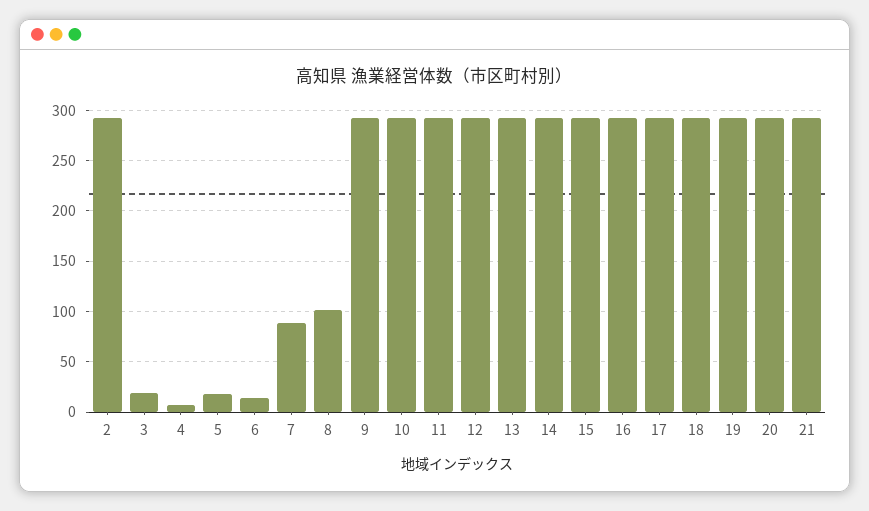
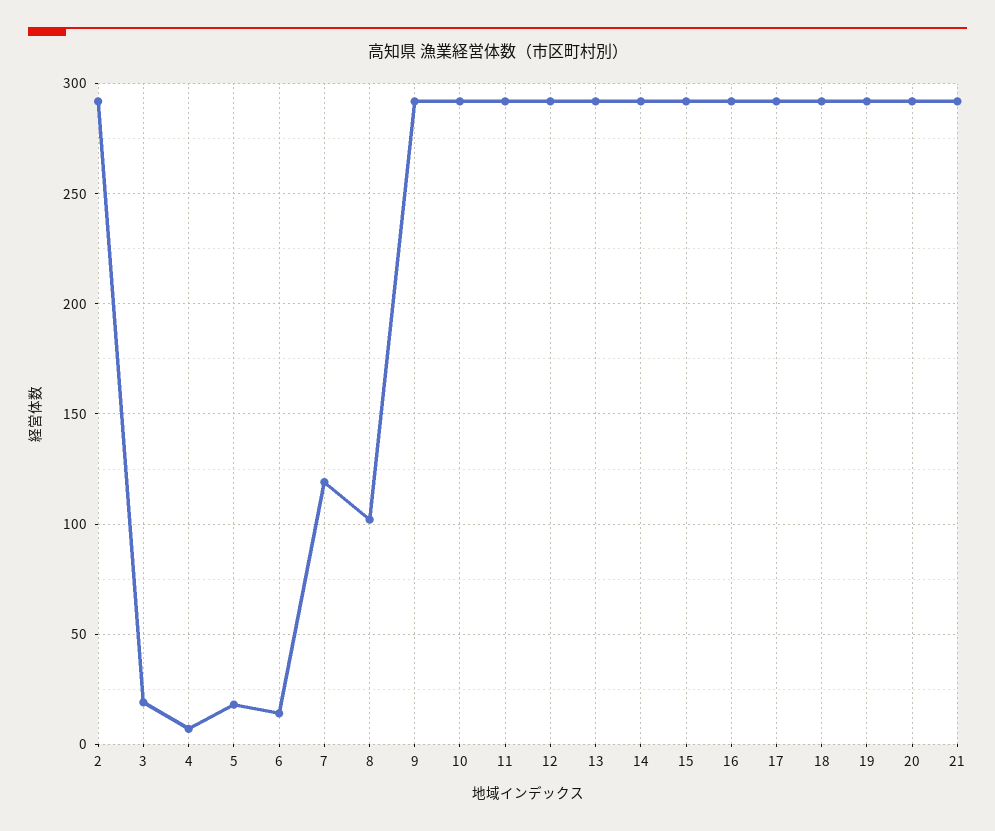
  {
    "2": 290,
    "3": 20,
    "4": 5,
    "5": 20,
    "6": 15,
-   "7": 90,
+   "7": 120,
    "8": 100,
    "9": 290,
    "10": 290,
    "11": 290,
    "12": 290,
    "13": 290,
    "14": 290,
    "15": 290,
    "16": 290,
    "17": 290,
    "18": 290,
    "19": 290,
    "20": 290,
    "21": 290
  }

